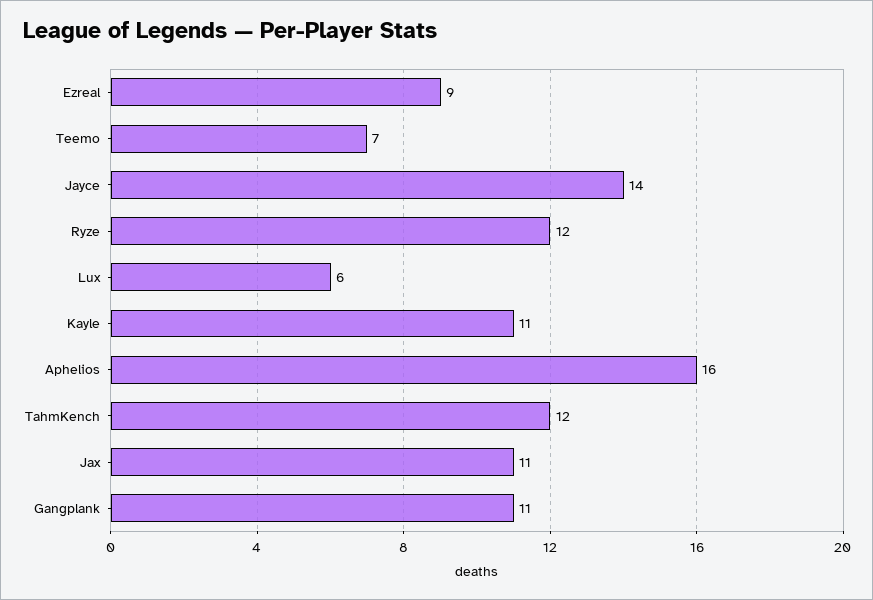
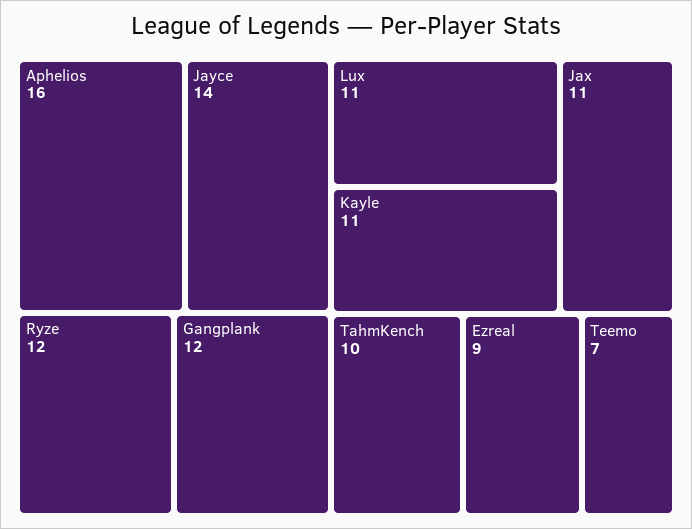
  {
    "Ezreal": 9,
    "Teemo": 7,
    "Jayce": 14,
    "Ryze": 12,
-   "Lux": 6,
+   "Lux": 11,
    "Kayle": 11,
    "Aphelios": 16,
-   "TahmKench": 12,
+   "TahmKench": 10,
    "Jax": 11,
-   "Gangplank": 11
+   "Gangplank": 12
  }

